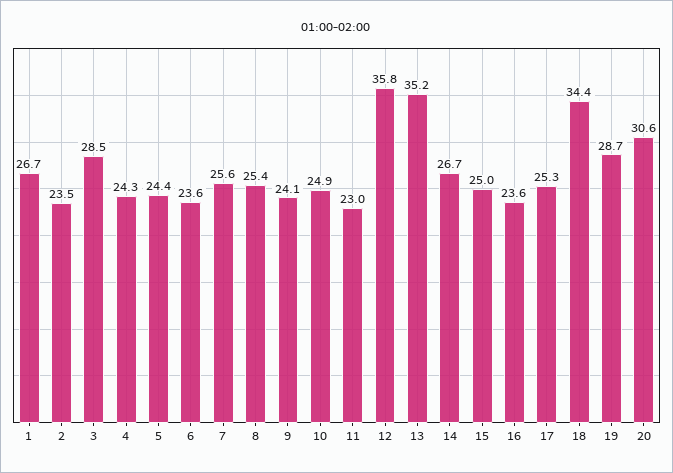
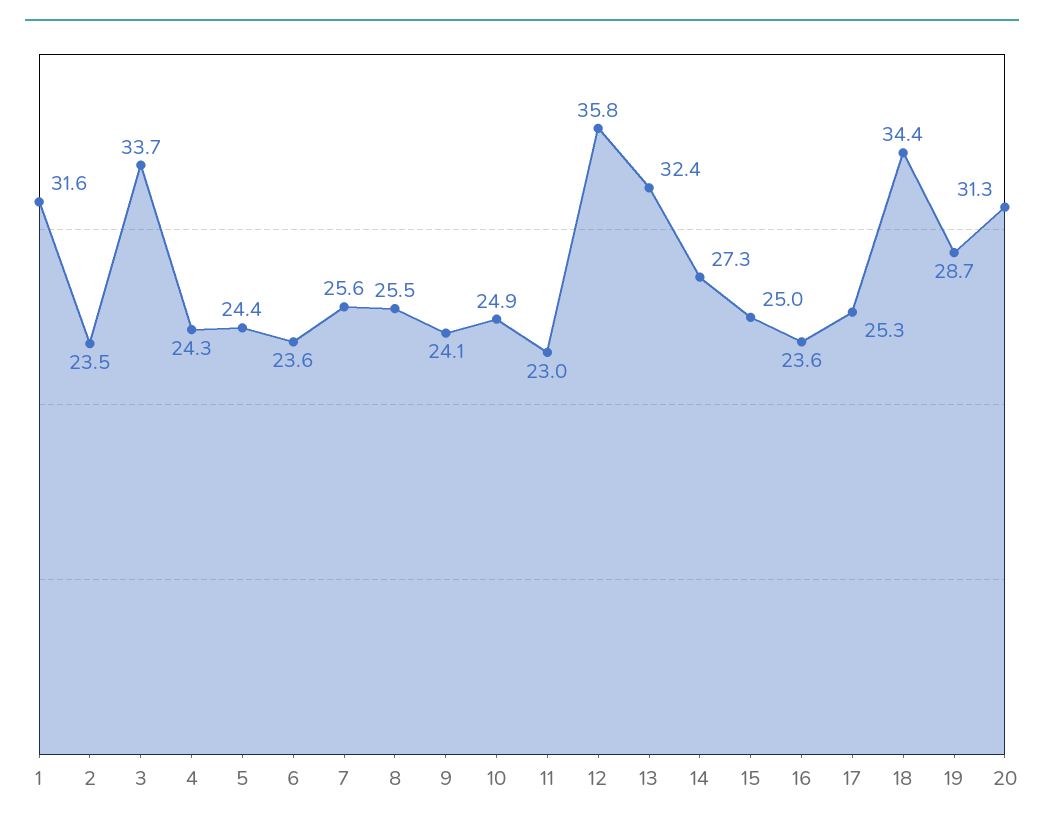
  {
-   "1": 26.7,
+   "1": 31.6,
    "2": 23.5,
-   "3": 28.5,
+   "3": 33.7,
    "4": 24.3,
    "5": 24.4,
    "6": 23.6,
    "7": 25.6,
-   "8": 25.4,
+   "8": 25.5,
    "9": 24.1,
    "10": 24.9,
    "11": 23,
    "12": 35.8,
-   "13": 35.2,
+   "13": 32.4,
-   "14": 26.7,
+   "14": 27.3,
    "15": 25,
    "16": 23.6,
    "17": 25.3,
    "18": 34.4,
    "19": 28.7,
-   "20": 30.6
+   "20": 31.3
  }

